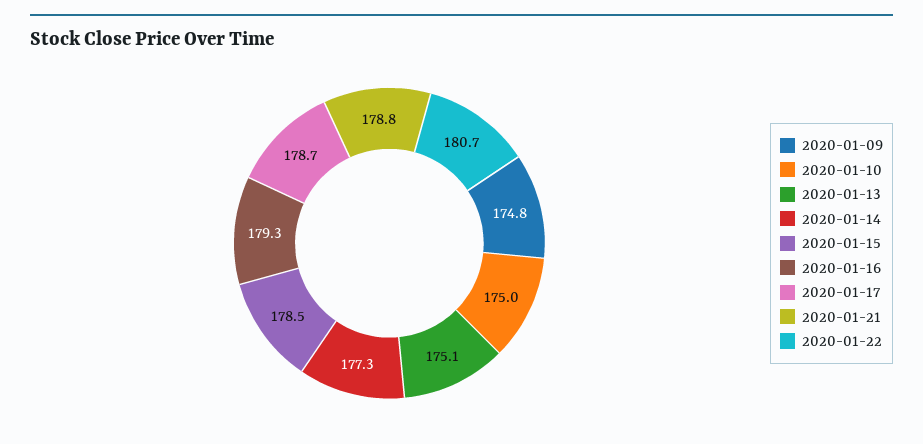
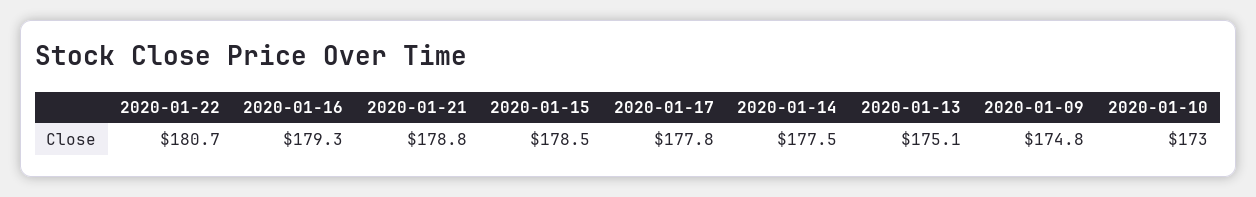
  {
    "2020-01-09": 174.8,
-   "2020-01-10": 175,
+   "2020-01-10": 173,
    "2020-01-13": 175.1,
-   "2020-01-14": 177.3,
+   "2020-01-14": 177.5,
    "2020-01-15": 178.5,
    "2020-01-16": 179.3,
-   "2020-01-17": 178.7,
+   "2020-01-17": 177.8,
    "2020-01-21": 178.8,
    "2020-01-22": 180.7
  }

